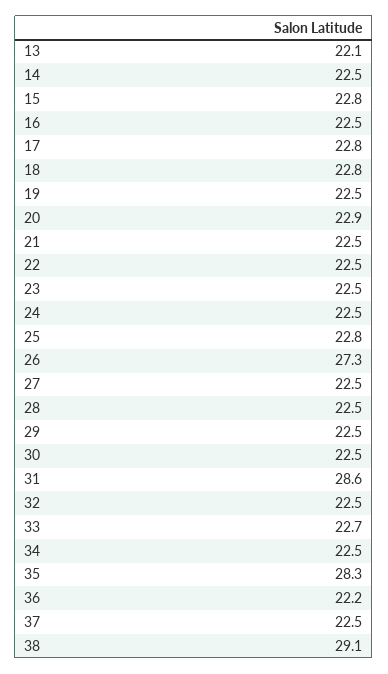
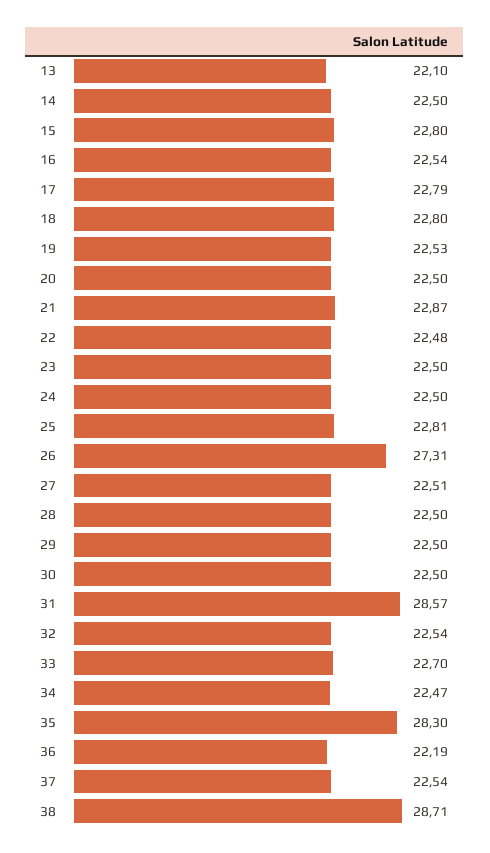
  {
    "13": 22.1,
    "14": 22.5,
    "15": 22.8,
    "16": 22.54,
    "17": 22.79,
    "18": 22.8,
    "19": 22.53,
-   "20": 22.9,
+   "20": 22.5,
-   "21": 22.5,
+   "21": 22.87,
    "22": 22.48,
    "23": 22.5,
    "24": 22.5,
    "25": 22.81,
    "26": 27.31,
    "27": 22.51,
    "28": 22.5,
    "29": 22.5,
    "30": 22.5,
    "31": 28.57,
    "32": 22.54,
    "33": 22.7,
    "34": 22.47,
    "35": 28.3,
    "36": 22.19,
    "37": 22.54,
-   "38": 29.1
+   "38": 28.71
  }

